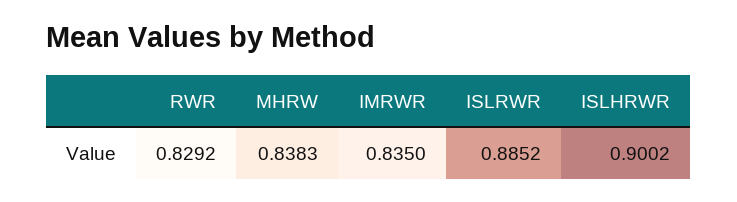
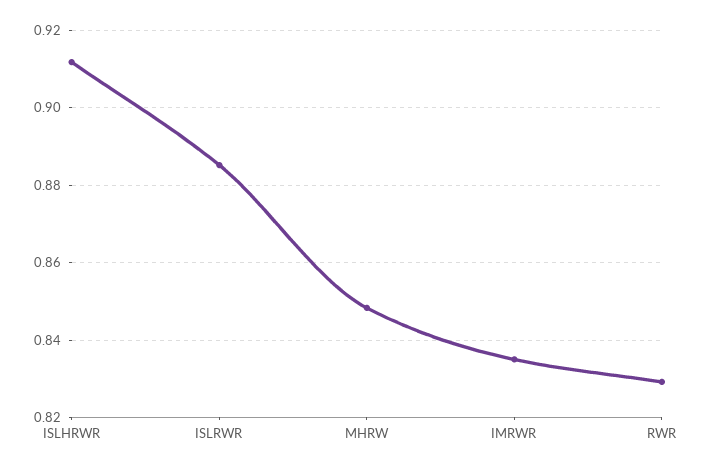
  {
    "RWR": 0.8292,
-   "MHRW": 0.8383,
+   "MHRW": 0.848,
    "IMRWR": 0.835,
    "ISLRWR": 0.8852,
-   "ISLHRWR": 0.9002
+   "ISLHRWR": 0.912
  }

